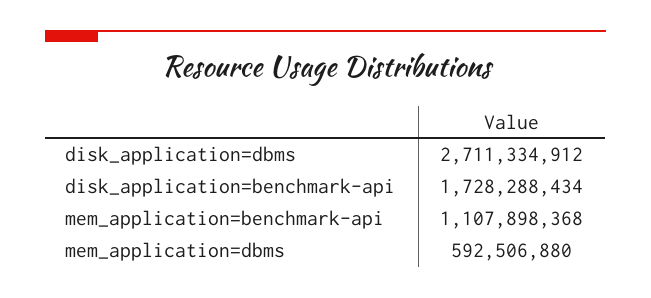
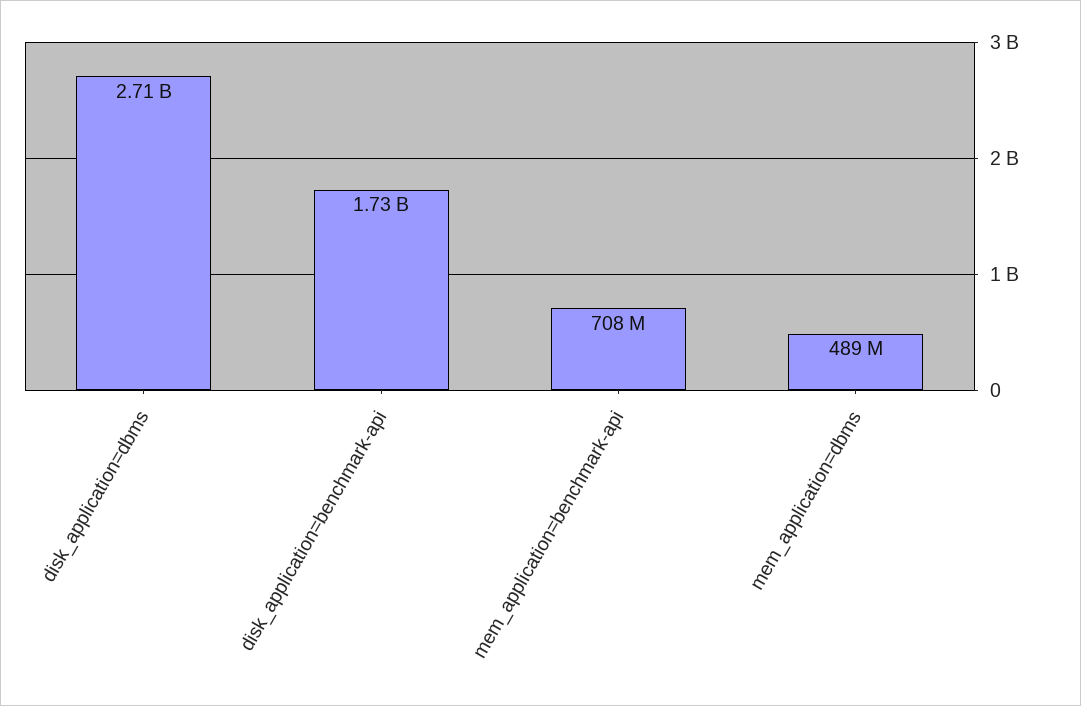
  {
    "disk_application=dbms": 2711334912,
    "disk_application=benchmark-api": 1728288434,
-   "mem_application=benchmark-api": 1107898368,
+   "mem_application=benchmark-api": 708000000,
-   "mem_application=dbms": 592506880
+   "mem_application=dbms": 489000000
  }

